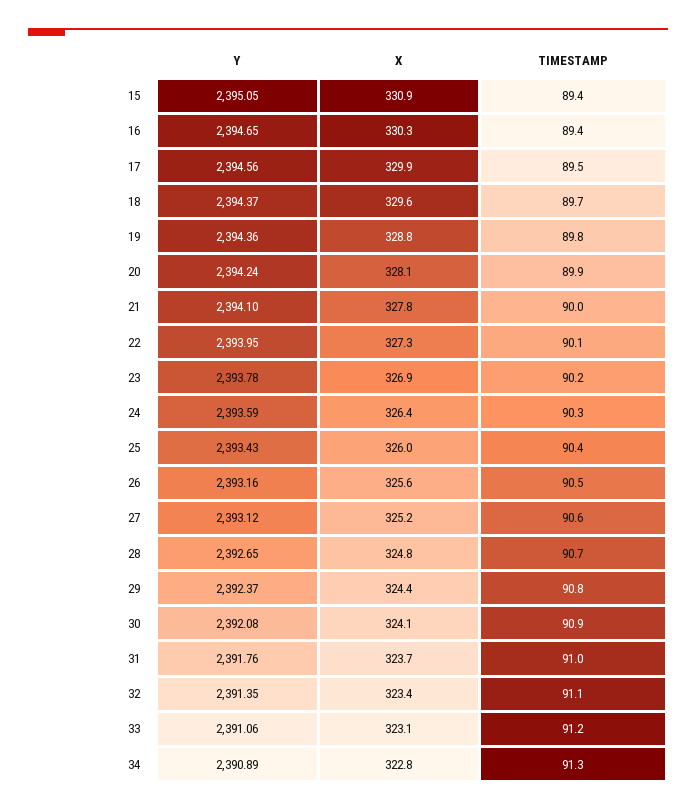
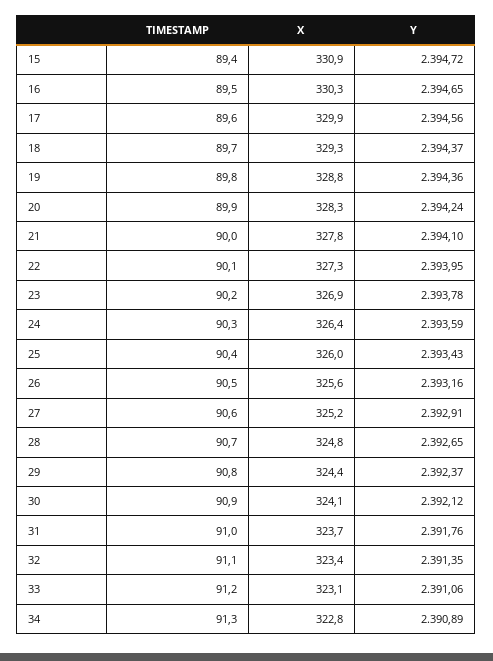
  {
    "Y": {
-     "15": 2395.05,
+     "15": 2394.72,
      "16": 2394.65,
      "17": 2394.56,
      "18": 2394.37,
      "19": 2394.36,
      "20": 2394.24,
      "21": 2394.1,
      "22": 2393.95,
      "23": 2393.78,
      "24": 2393.59,
      "25": 2393.43,
      "26": 2393.16,
-     "27": 2393.12,
+     "27": 2392.91,
      "28": 2392.65,
      "29": 2392.37,
-     "30": 2392.08,
+     "30": 2392.12,
      "31": 2391.76,
      "32": 2391.35,
      "33": 2391.06,
      "34": 2390.89
    },
    "X": {
      "15": 330.9,
      "16": 330.3,
      "17": 329.9,
-     "18": 329.6,
+     "18": 329.3,
      "19": 328.8,
-     "20": 328.1,
+     "20": 328.3,
      "21": 327.8,
      "22": 327.3,
      "23": 326.9,
      "24": 326.4,
      "25": 326,
      "26": 325.6,
      "27": 325.2,
      "28": 324.8,
      "29": 324.4,
      "30": 324.1,
      "31": 323.7,
      "32": 323.4,
      "33": 323.1,
      "34": 322.8
    },
    "TIMESTAMP": {
      "15": 89.4,
-     "16": 89.4,
+     "16": 89.5,
-     "17": 89.5,
+     "17": 89.6,
      "18": 89.7,
      "19": 89.8,
      "20": 89.9,
      "21": 90,
      "22": 90.1,
      "23": 90.2,
      "24": 90.3,
      "25": 90.4,
      "26": 90.5,
      "27": 90.6,
      "28": 90.7,
      "29": 90.8,
      "30": 90.9,
      "31": 91,
      "32": 91.1,
      "33": 91.2,
      "34": 91.3
    }
  }

